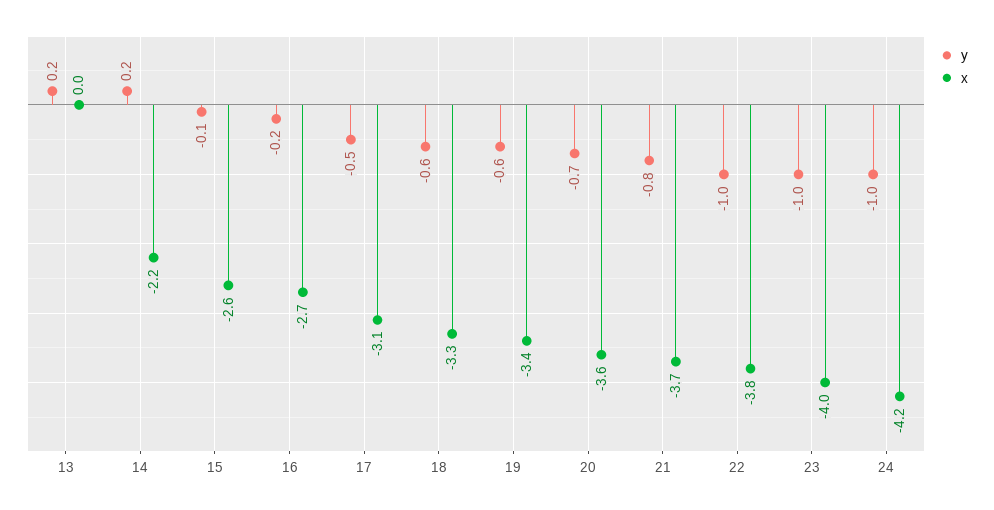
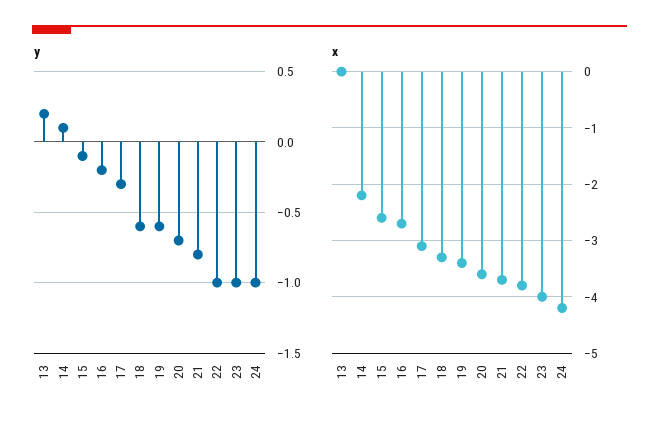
  {
    "y": {
      "13": 0.2,
-     "14": 0.2,
+     "14": 0.1,
      "15": -0.1,
      "16": -0.2,
-     "17": -0.5,
+     "17": -0.3,
      "18": -0.6,
      "19": -0.6,
      "20": -0.7,
      "21": -0.8,
      "22": -1,
      "23": -1,
      "24": -1
    },
    "x": {
      "13": 0,
      "14": -2.2,
      "15": -2.6,
      "16": -2.7,
      "17": -3.1,
      "18": -3.3,
      "19": -3.4,
      "20": -3.6,
      "21": -3.7,
      "22": -3.8,
      "23": -4,
      "24": -4.2
    }
  }

